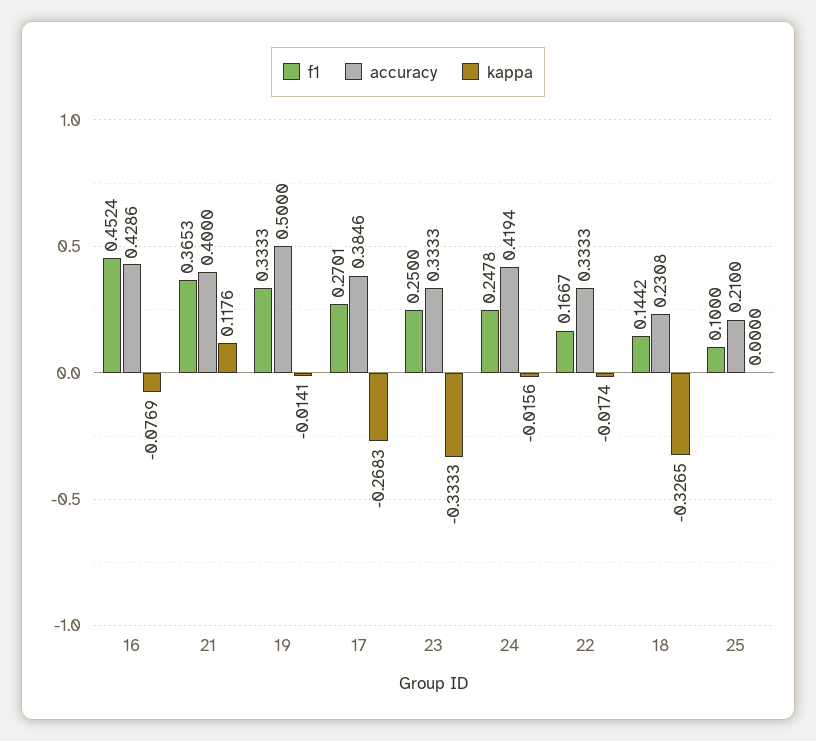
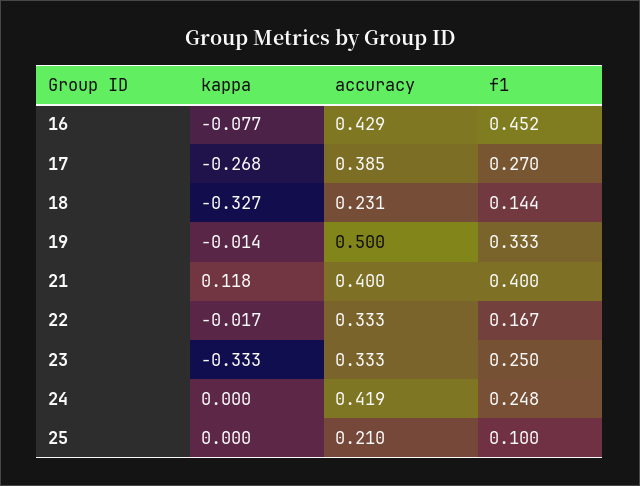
  {
    "f1": {
      "16": 0.4524,
-     "21": 0.3653,
+     "21": 0.4,
      "19": 0.3333,
      "17": 0.2701,
      "23": 0.25,
      "24": 0.2478,
      "22": 0.1667,
      "18": 0.1442,
      "25": 0.1
    },
    "accuracy": {
      "16": 0.4286,
      "21": 0.4,
      "19": 0.5,
      "17": 0.3846,
      "23": 0.3333,
      "24": 0.4194,
      "22": 0.3333,
      "18": 0.2308,
      "25": 0.21
    },
    "kappa": {
      "16": -0.0769,
      "21": 0.1176,
      "19": -0.0141,
      "17": -0.2683,
      "23": -0.3333,
-     "24": -0.0156,
+     "24": 0,
      "22": -0.0174,
      "18": -0.3265,
      "25": 0
    }
  }

